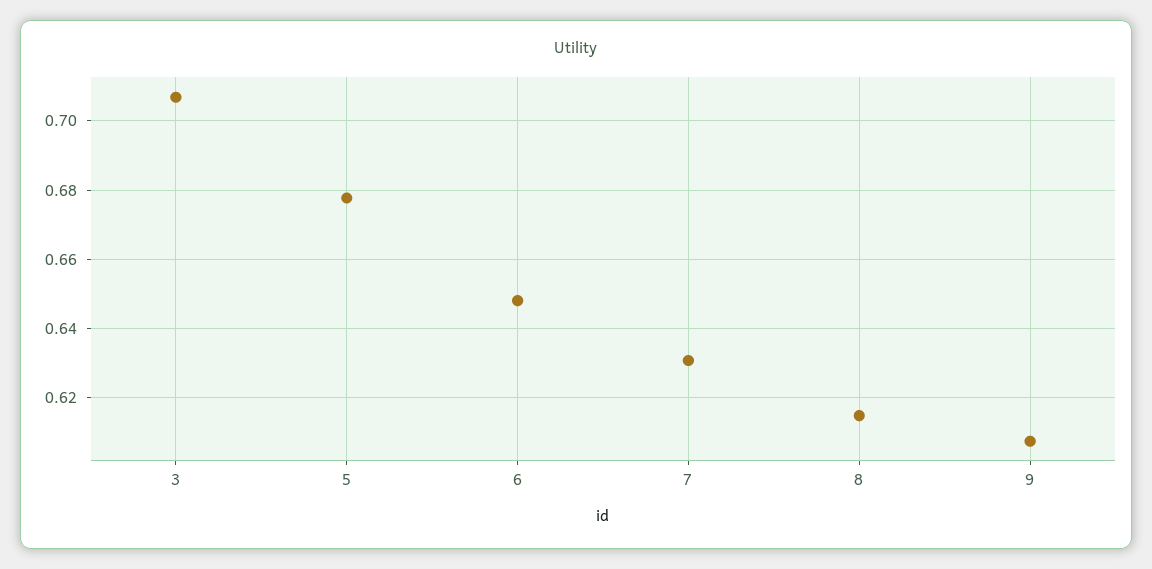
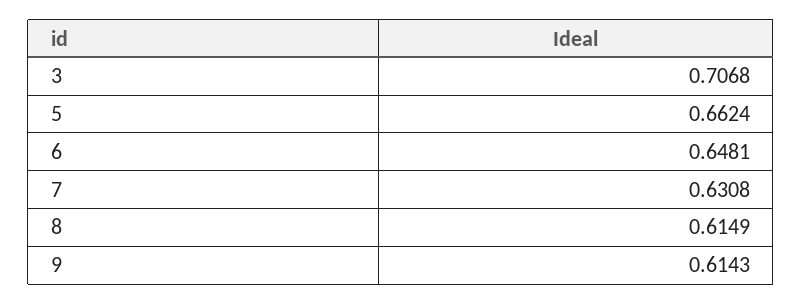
  {
    "3": 0.7068,
-   "5": 0.678,
+   "5": 0.6624,
    "6": 0.6481,
    "7": 0.6308,
    "8": 0.6149,
-   "9": 0.608
+   "9": 0.6143
  }

